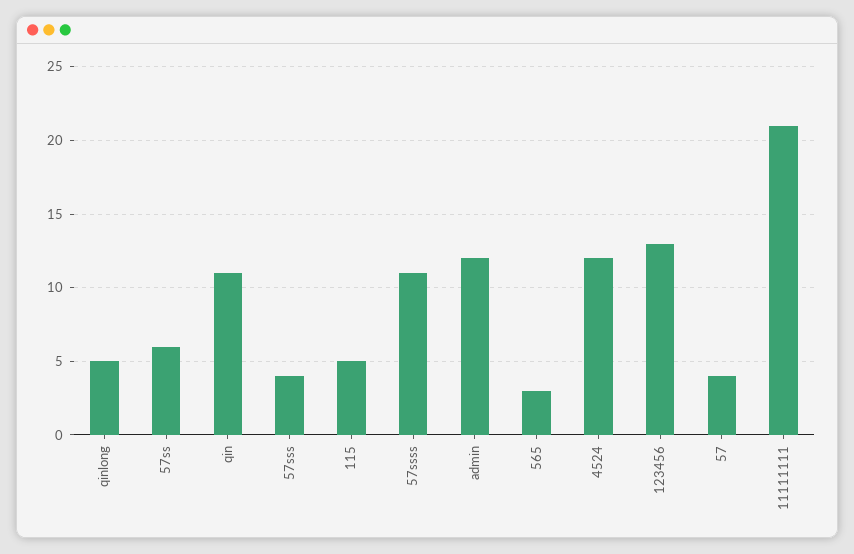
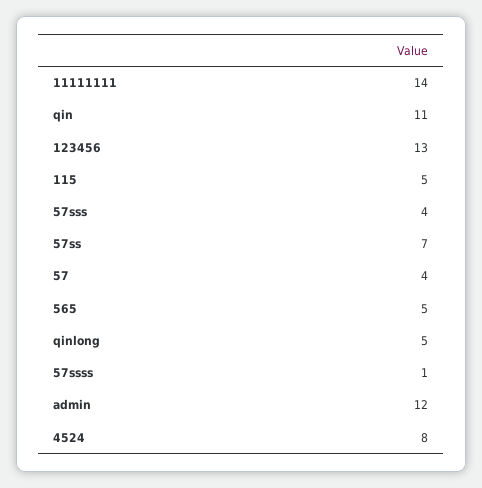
  {
    "qinlong": 5,
-   "57ss": 6,
+   "57ss": 7,
    "qin": 11,
    "57sss": 4,
    "115": 5,
-   "57ssss": 11,
+   "57ssss": 1,
    "admin": 12,
-   "565": 3,
+   "565": 5,
-   "4524": 12,
+   "4524": 8,
    "123456": 13,
    "57": 4,
-   "11111111": 21
+   "11111111": 14
  }

